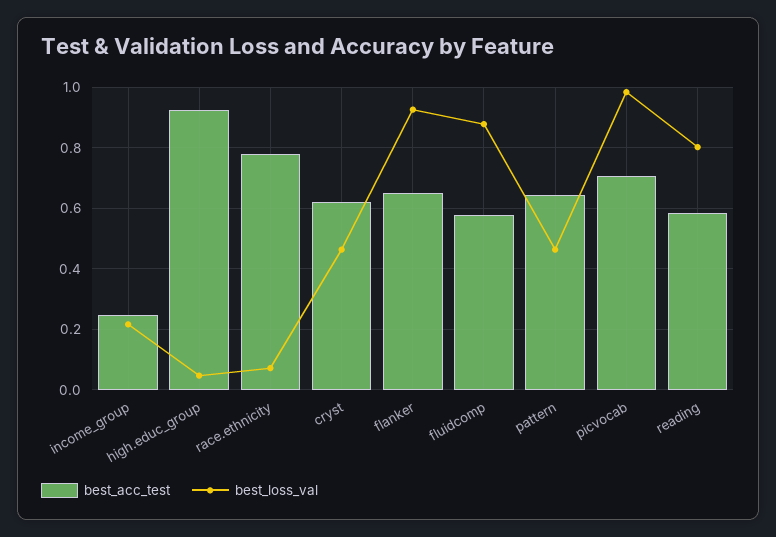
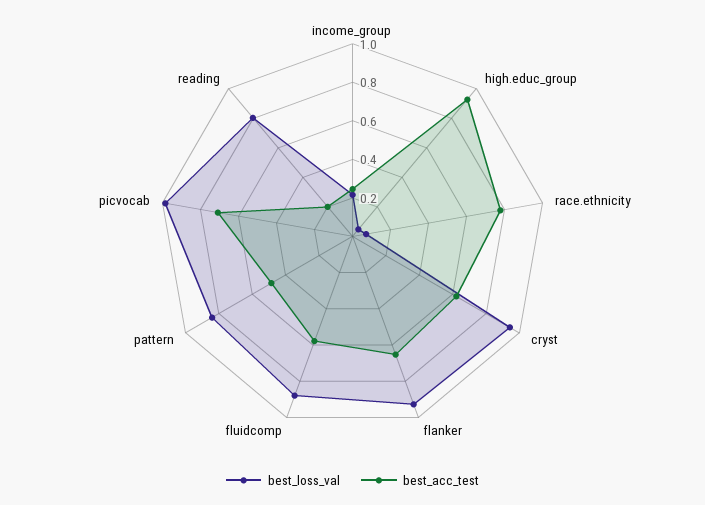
  {
    "best_acc_test": {
      "income_group": 0.24,
      "high.educ_group": 0.92,
      "race.ethnicity": 0.78,
      "cryst": 0.62,
      "flanker": 0.66,
      "fluidcomp": 0.58,
-     "pattern": 0.64,
+     "pattern": 0.5,
      "picvocab": 0.7,
-     "reading": 0.58
+     "reading": 0.2
    },
    "best_loss_val": {
      "income_group": 0.22,
      "high.educ_group": 0.04,
      "race.ethnicity": 0.08,
-     "cryst": 0.46,
+     "cryst": 0.95,
      "flanker": 0.92,
      "fluidcomp": 0.88,
-     "pattern": 0.46,
+     "pattern": 0.85,
      "picvocab": 0.98,
      "reading": 0.8
    }
  }

